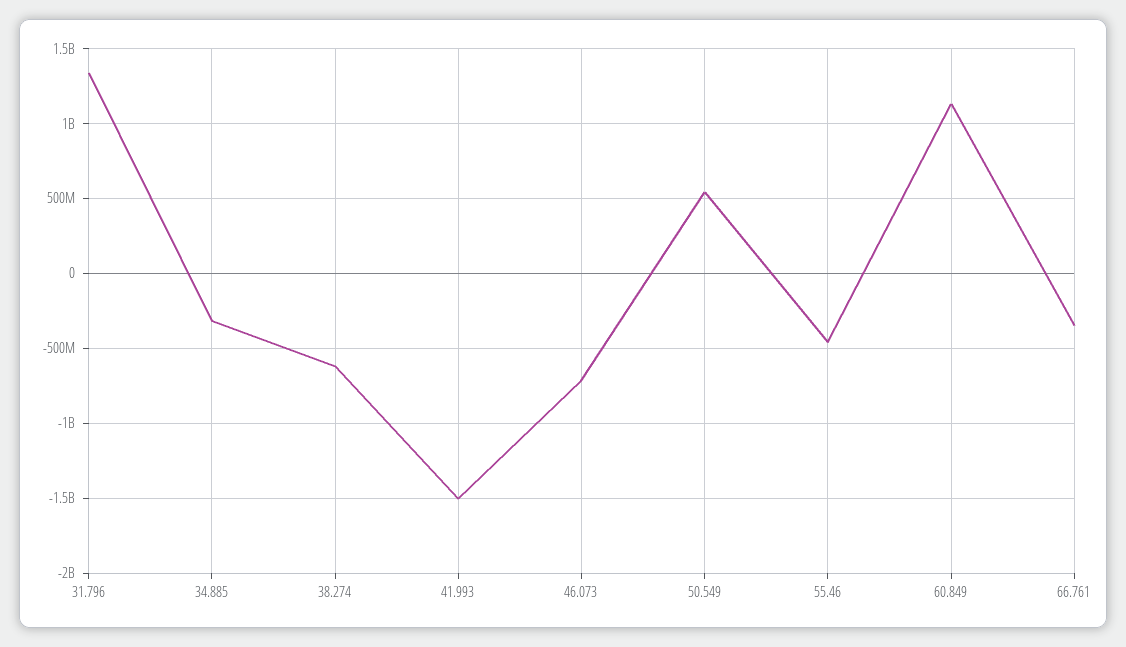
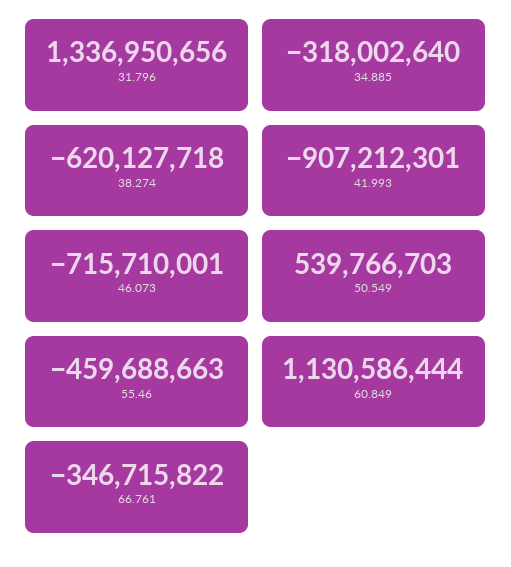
  {
    "31.796": 1336950656,
    "34.885": -318002640,
    "38.274": -620127718,
-   "41.993": -1500000000,
+   "41.993": -907212301,
    "46.073": -715710001,
    "50.549": 539766703,
    "55.46": -459688663,
    "60.849": 1130586444,
    "66.761": -346715822
  }

